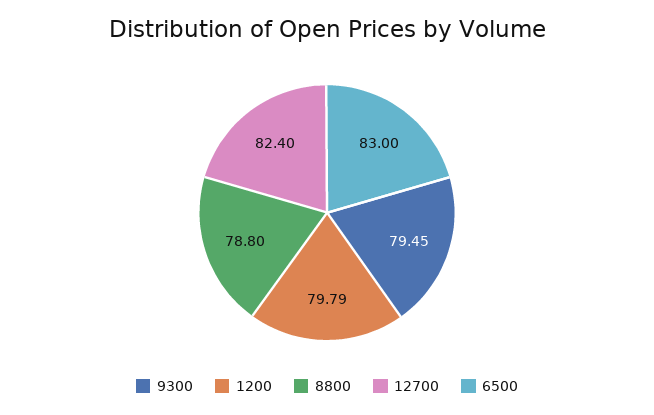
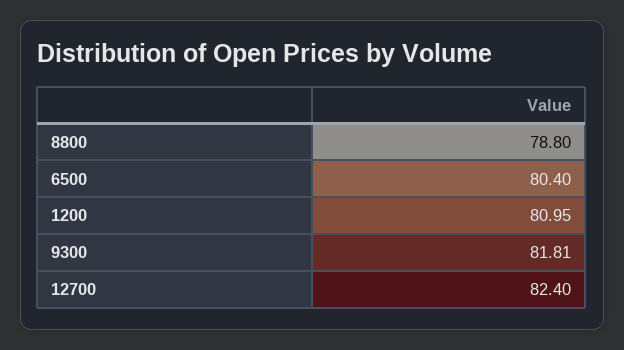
  {
-   "9300": 79.45,
+   "9300": 81.81,
-   "1200": 79.79,
+   "1200": 80.95,
    "8800": 78.8,
    "12700": 82.4,
-   "6500": 83
+   "6500": 80.4
  }

